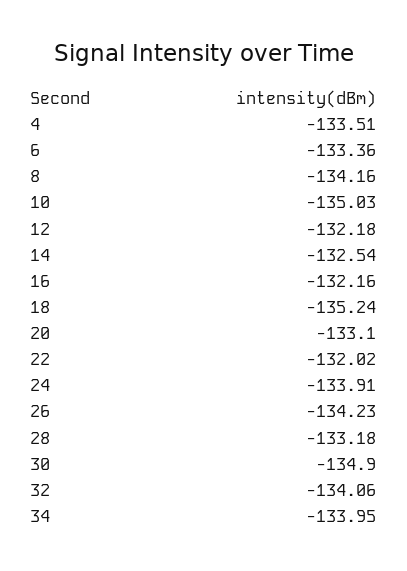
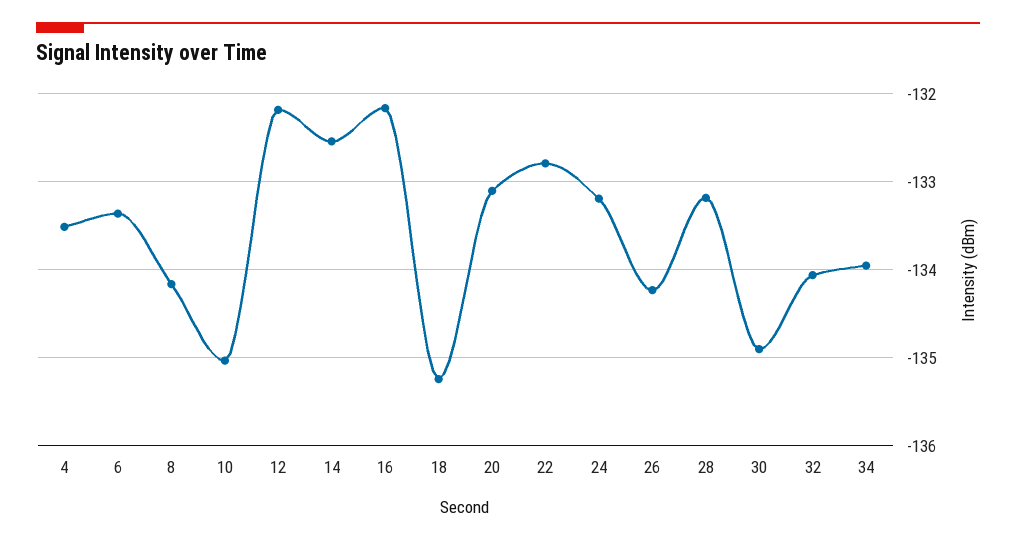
  {
    "4": -133.51,
    "6": -133.36,
    "8": -134.16,
    "10": -135.03,
    "12": -132.18,
    "14": -132.54,
    "16": -132.16,
    "18": -135.24,
    "20": -133.1,
-   "22": -132.02,
+   "22": -132.8,
-   "24": -133.91,
+   "24": -133.2,
    "26": -134.23,
    "28": -133.18,
    "30": -134.9,
    "32": -134.06,
    "34": -133.95
  }

